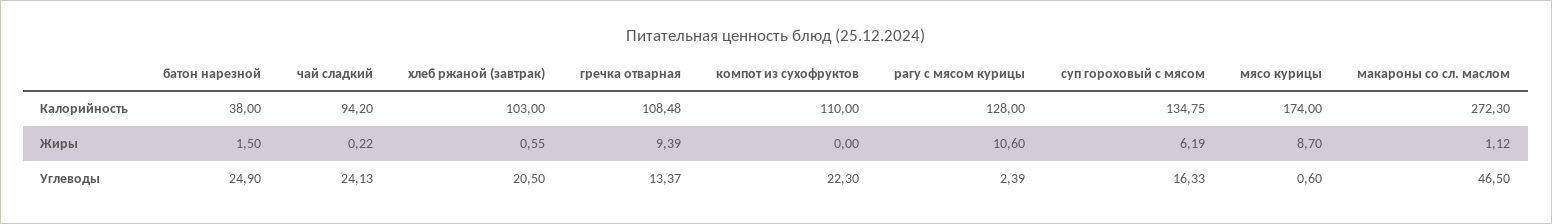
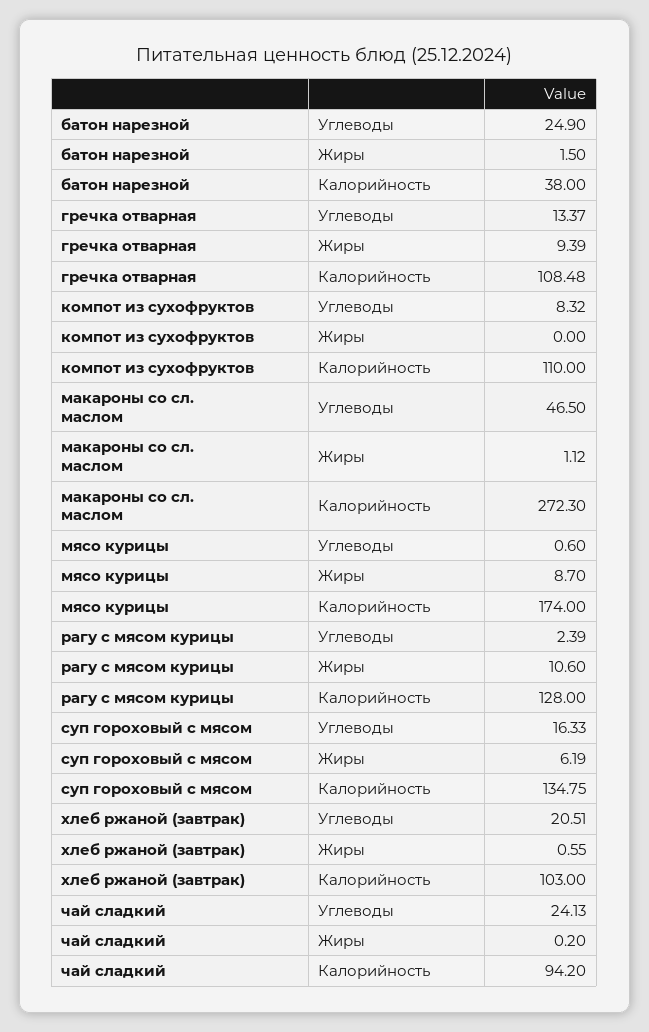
  {
    "батон нарезной": {
      "Калорийность": 38,
      "Жиры": 1.5,
      "Углеводы": 24.9
    },
    "чай сладкий": {
      "Калорийность": 94.2,
-     "Жиры": 0.22,
+     "Жиры": 0.2,
      "Углеводы": 24.13
    },
    "хлеб ржаной (завтрак)": {
      "Калорийность": 103,
      "Жиры": 0.55,
-     "Углеводы": 20.5
+     "Углеводы": 20.51
    },
    "гречка отварная": {
      "Калорийность": 108.48,
      "Жиры": 9.39,
      "Углеводы": 13.37
    },
    "компот из сухофруктов": {
      "Калорийность": 110,
      "Жиры": 0,
-     "Углеводы": 22.3
+     "Углеводы": 8.32
    },
    "рагу с мясом курицы": {
      "Калорийность": 128,
      "Жиры": 10.6,
      "Углеводы": 2.39
    },
    "суп гороховый с мясом": {
      "Калорийность": 134.75,
      "Жиры": 6.19,
      "Углеводы": 16.33
    },
    "мясо курицы": {
      "Калорийность": 174,
      "Жиры": 8.7,
      "Углеводы": 0.6
    },
    "макароны со сл. маслом": {
      "Калорийность": 272.3,
      "Жиры": 1.12,
      "Углеводы": 46.5
    }
  }

